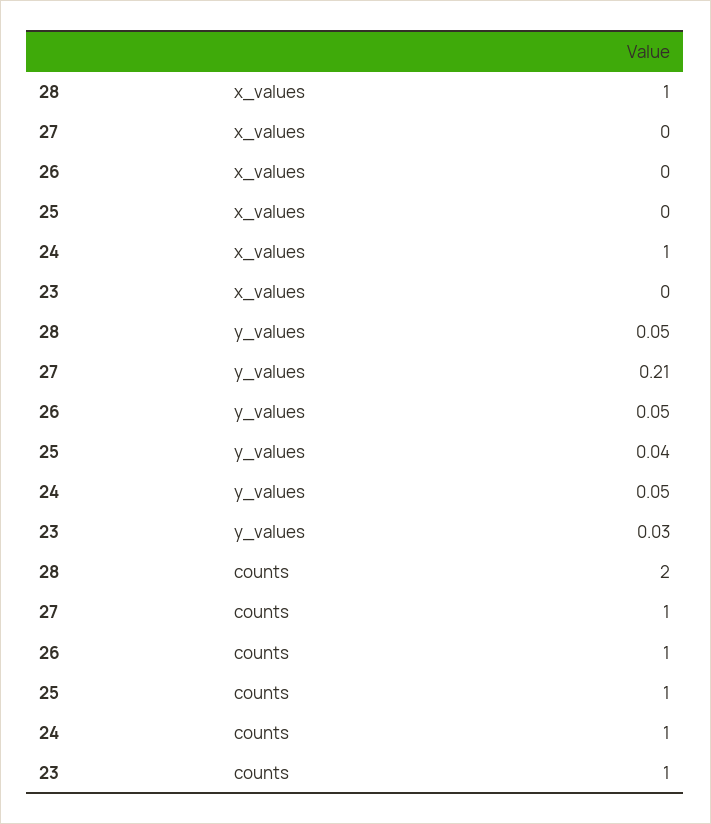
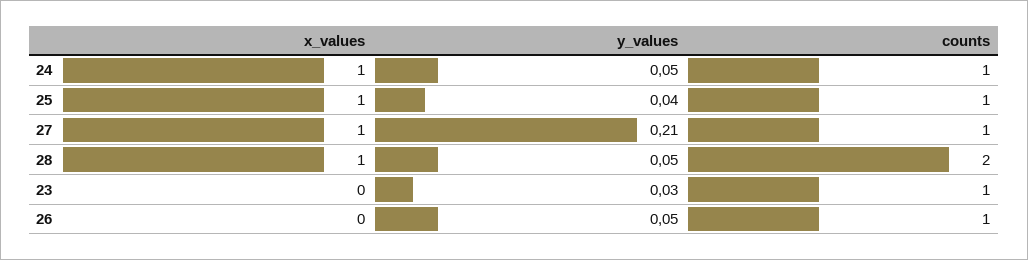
  {
    "28": {
      "x_values": 1,
      "y_values": 0.05,
      "counts": 2
    },
    "27": {
-     "x_values": 0,
+     "x_values": 1,
      "y_values": 0.21,
      "counts": 1
    },
    "26": {
      "x_values": 0,
      "y_values": 0.05,
      "counts": 1
    },
    "25": {
-     "x_values": 0,
+     "x_values": 1,
      "y_values": 0.04,
      "counts": 1
    },
    "24": {
      "x_values": 1,
      "y_values": 0.05,
      "counts": 1
    },
    "23": {
      "x_values": 0,
      "y_values": 0.03,
      "counts": 1
    }
  }

